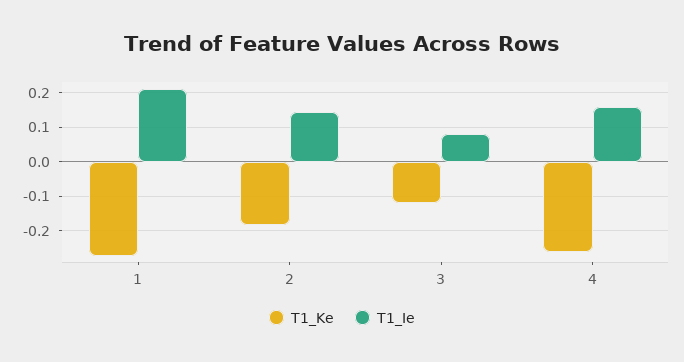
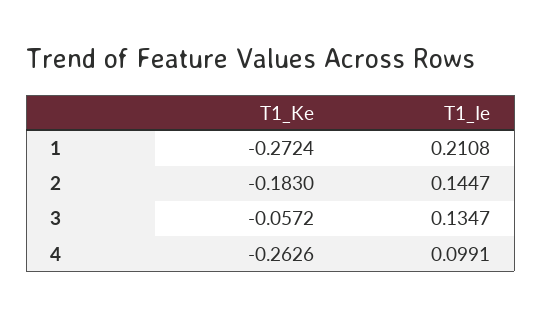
  {
    "T1_Ke": {
      "1": -0.2724,
      "2": -0.183,
-     "3": -0.12,
+     "3": -0.0572,
      "4": -0.2626
    },
    "T1_Ie": {
      "1": 0.2108,
      "2": 0.1447,
-     "3": 0.08,
+     "3": 0.1347,
-     "4": 0.16
+     "4": 0.0991
    }
  }

